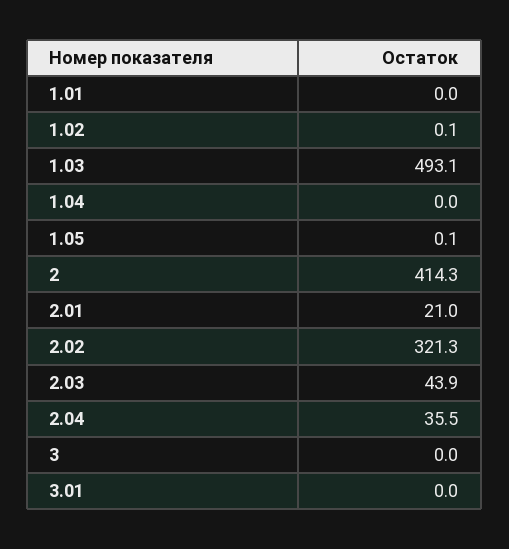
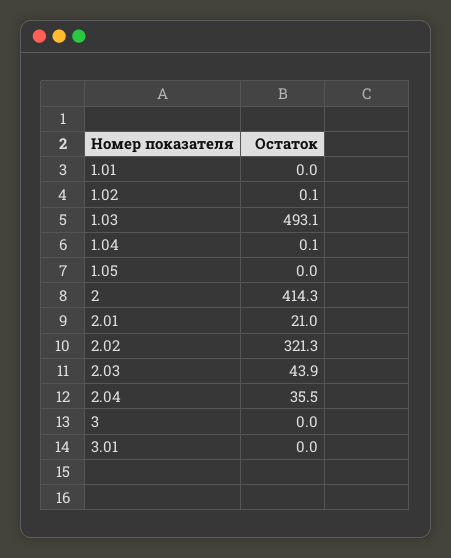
  {
    "1.01": 0,
    "1.02": 0.1,
    "1.03": 493.1,
-   "1.04": 0,
+   "1.04": 0.1,
-   "1.05": 0.1,
+   "1.05": 0,
    "2": 414.3,
    "2.01": 21,
    "2.02": 321.3,
    "2.03": 43.9,
    "2.04": 35.5,
    "3": 0,
    "3.01": 0
  }

